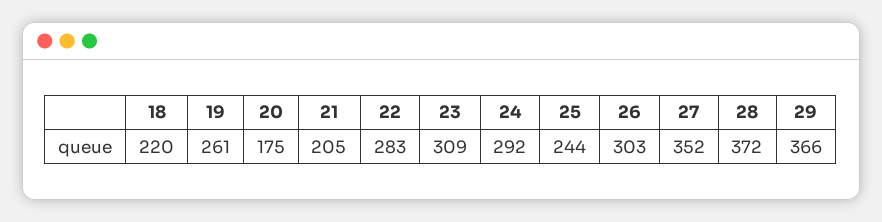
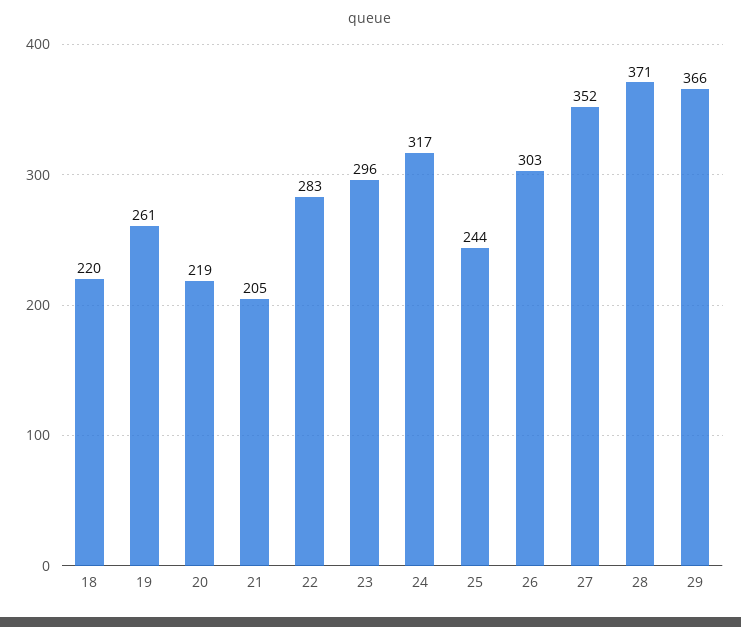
  {
    "18": 220,
    "19": 261,
-   "20": 175,
+   "20": 219,
    "21": 205,
    "22": 283,
-   "23": 309,
+   "23": 296,
-   "24": 292,
+   "24": 317,
    "25": 244,
    "26": 303,
    "27": 352,
-   "28": 372,
+   "28": 371,
    "29": 366
  }

